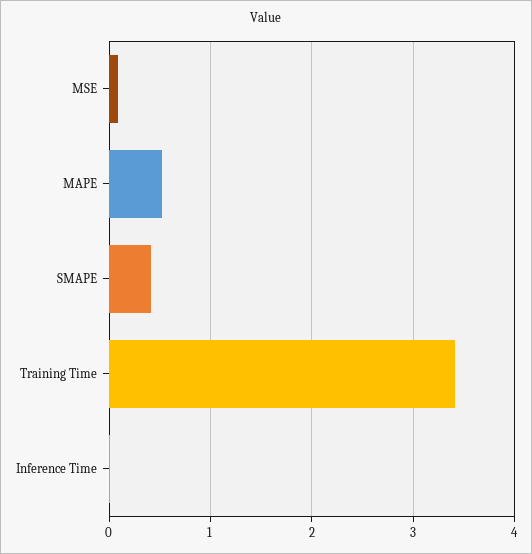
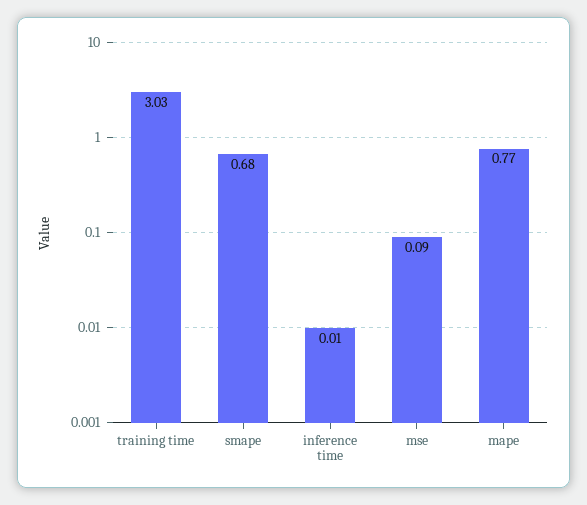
  {
    "MSE": 0.09,
-   "MAPE": 0.5,
+   "MAPE": 0.77,
-   "SMAPE": 0.4,
+   "SMAPE": 0.68,
-   "Training Time": 3.4,
+   "Training Time": 3.03,
    "Inference Time": 0.01
  }

